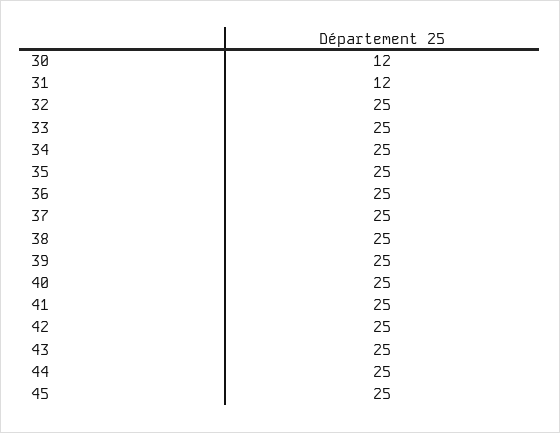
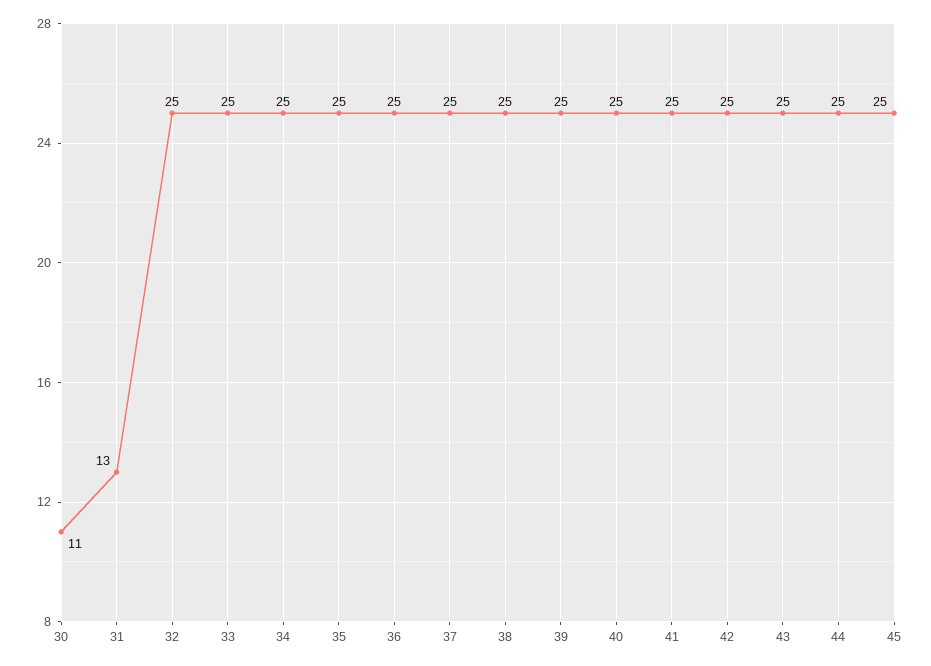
  {
-   "30": 12,
+   "30": 11,
-   "31": 12,
+   "31": 13,
    "32": 25,
    "33": 25,
    "34": 25,
    "35": 25,
    "36": 25,
    "37": 25,
    "38": 25,
    "39": 25,
    "40": 25,
    "41": 25,
    "42": 25,
    "43": 25,
    "44": 25,
    "45": 25
  }

